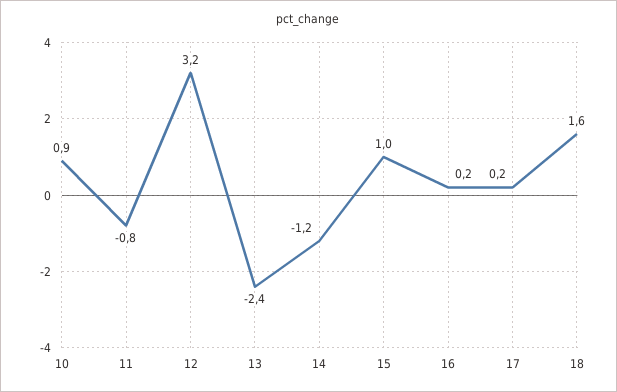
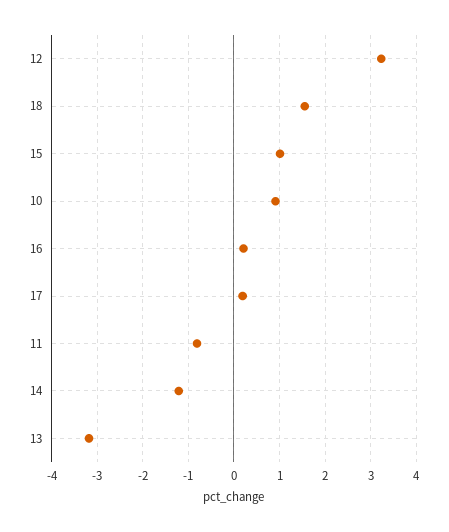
  {
    "10": 0.9,
    "11": -0.8,
    "12": 3.2,
-   "13": -2.4,
+   "13": -3.2,
    "14": -1.2,
    "15": 1,
    "16": 0.2,
    "17": 0.2,
    "18": 1.6
  }

